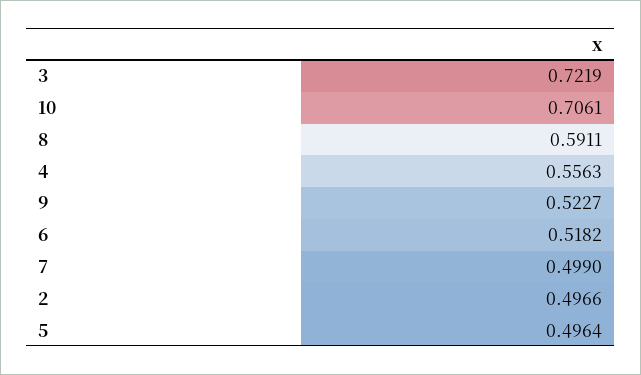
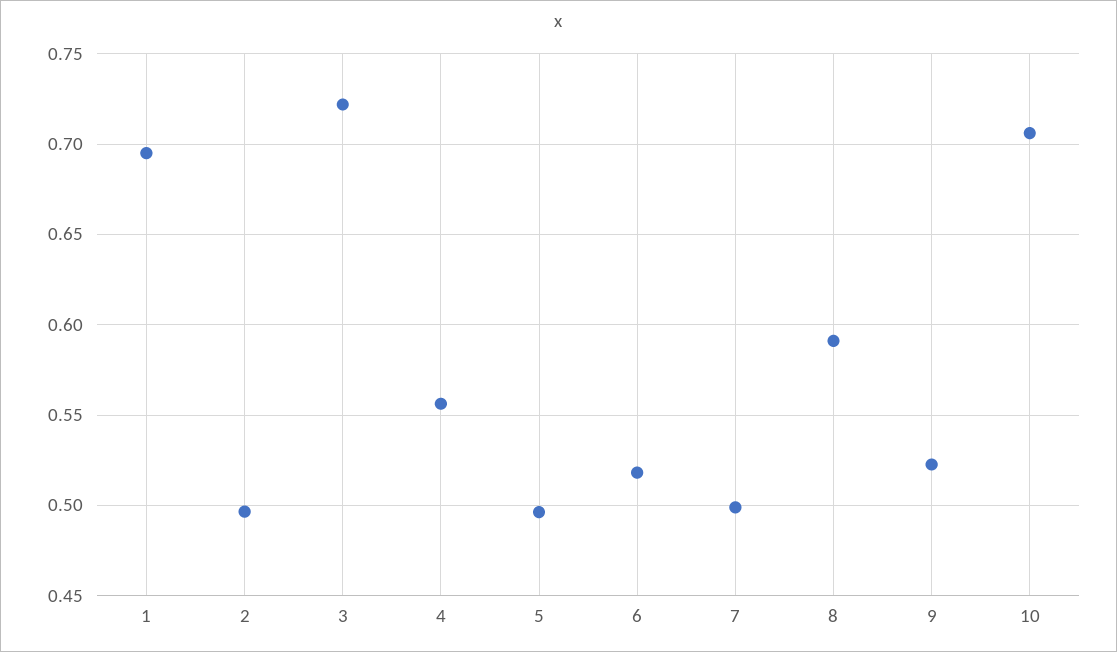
  {
    "3": 0.7219,
    "10": 0.7061,
    "8": 0.5911,
    "4": 0.5563,
    "9": 0.5227,
    "6": 0.5182,
    "7": 0.499,
    "2": 0.4966,
-   "5": 0.4964
+   "5": 0.4964,
+   "1": 0.695
  }

